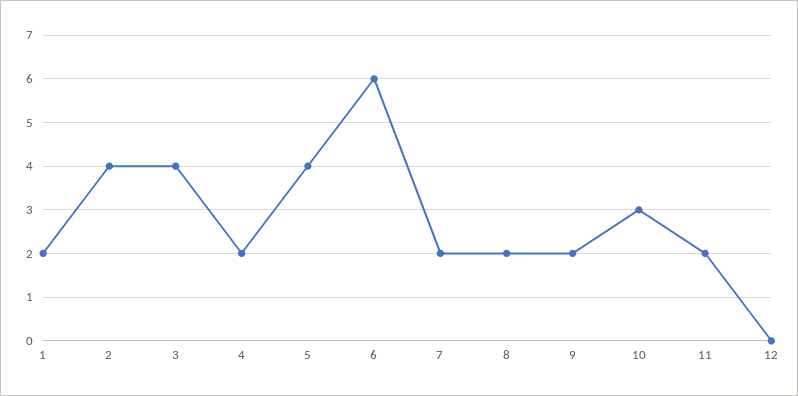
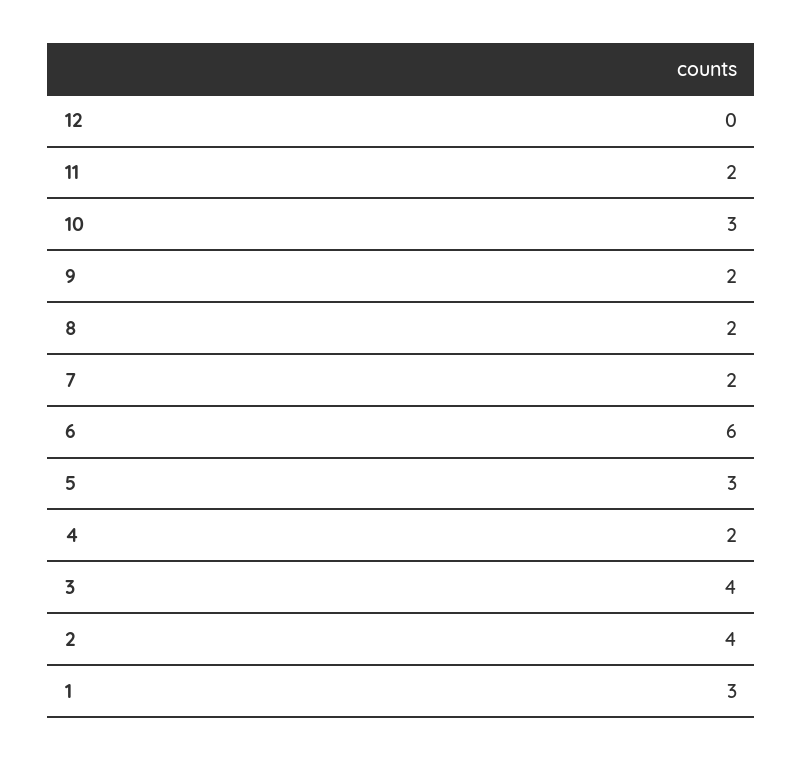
  {
-   "1": 2,
+   "1": 3,
    "2": 4,
    "3": 4,
    "4": 2,
-   "5": 4,
+   "5": 3,
    "6": 6,
    "7": 2,
    "8": 2,
    "9": 2,
    "10": 3,
    "11": 2,
    "12": 0
  }

